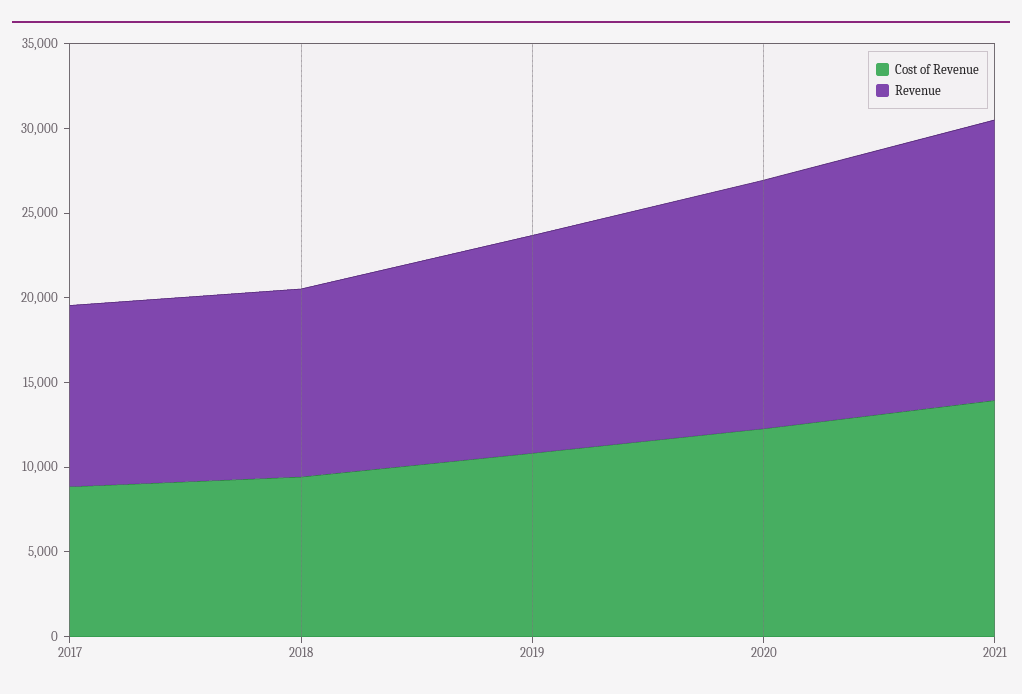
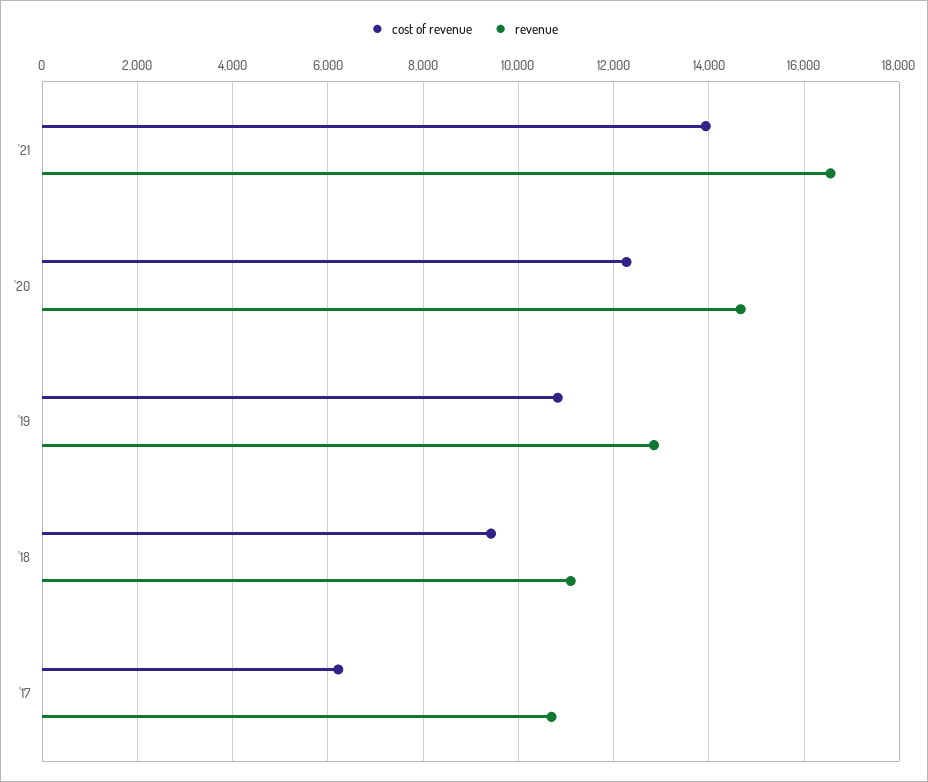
  {
    "Cost of Revenue": {
-     "2017": 9000,
+     "2017": 6200,
      "2018": 9400,
      "2019": 10800,
      "2020": 12200,
      "2021": 14000
    },
    "Revenue": {
      "2017": 10600,
      "2018": 11200,
      "2019": 12800,
      "2020": 14600,
      "2021": 16600
    }
  }

